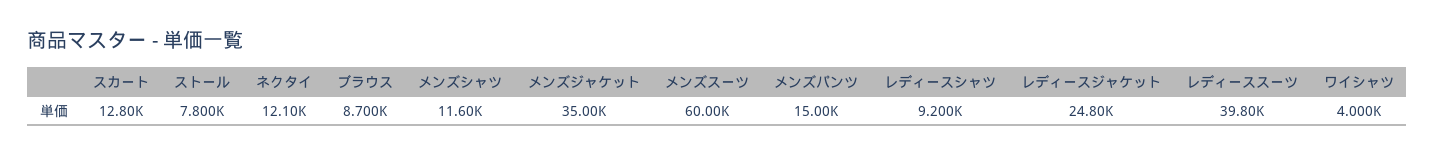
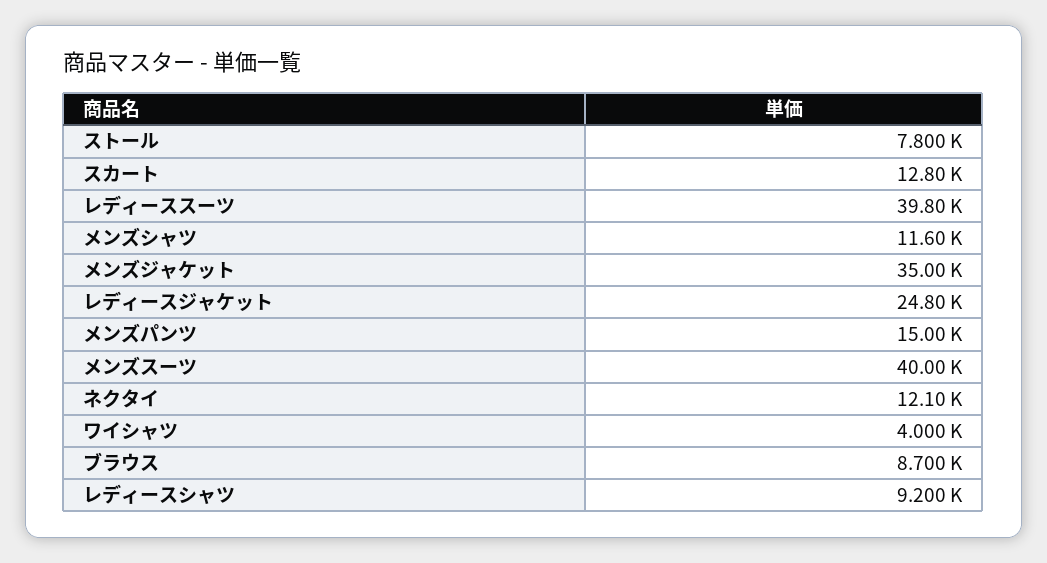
  {
    "スカート": 12800,
    "ストール": 7800,
    "ネクタイ": 12100,
    "ブラウス": 8700,
    "メンズシャツ": 11600,
    "メンズジャケット": 35000,
-   "メンズスーツ": 60000,
+   "メンズスーツ": 40000,
    "メンズパンツ": 15000,
    "レディースシャツ": 9200,
    "レディースジャケット": 24800,
    "レディーススーツ": 39800,
    "ワイシャツ": 4000
  }

